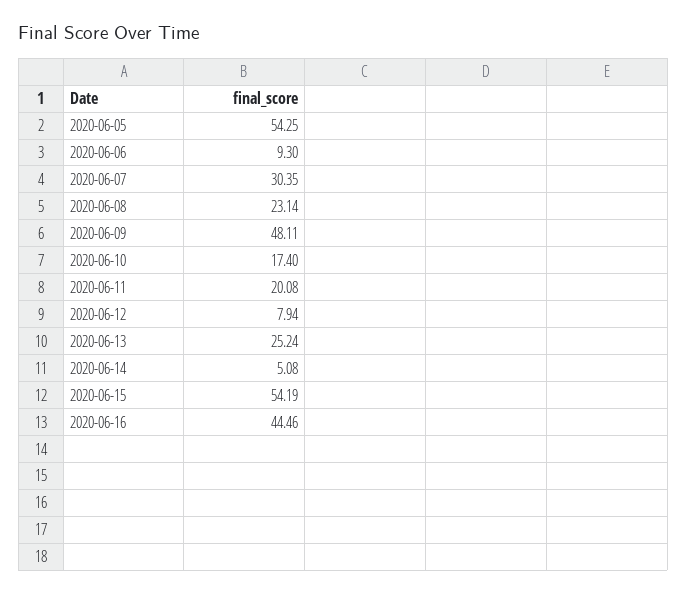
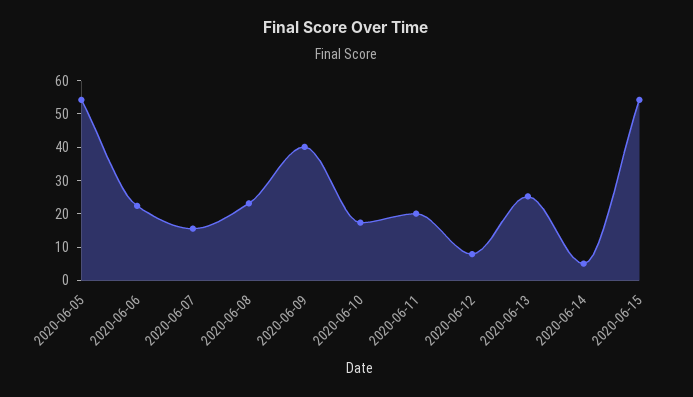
  {
    "2020-06-05": 54.25,
-   "2020-06-06": 9.3,
+   "2020-06-06": 22.5,
-   "2020-06-07": 30.35,
+   "2020-06-07": 15,
    "2020-06-08": 23.14,
-   "2020-06-09": 48.11,
+   "2020-06-09": 40,
    "2020-06-10": 17.4,
    "2020-06-11": 20.08,
    "2020-06-12": 7.94,
    "2020-06-13": 25.24,
    "2020-06-14": 5.08,
-   "2020-06-15": 54.19,
+   "2020-06-15": 54.19
-   "2020-06-16": 44.46
  }

